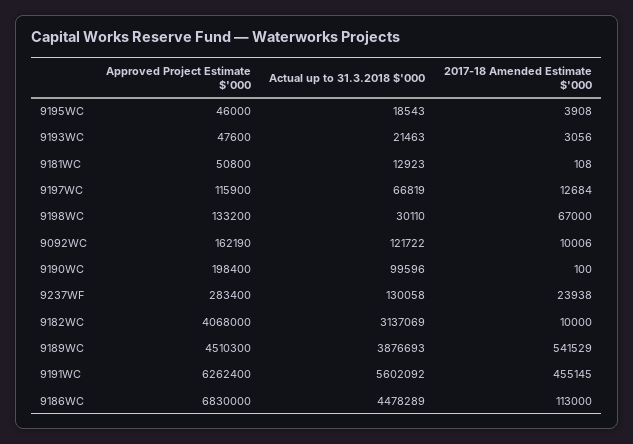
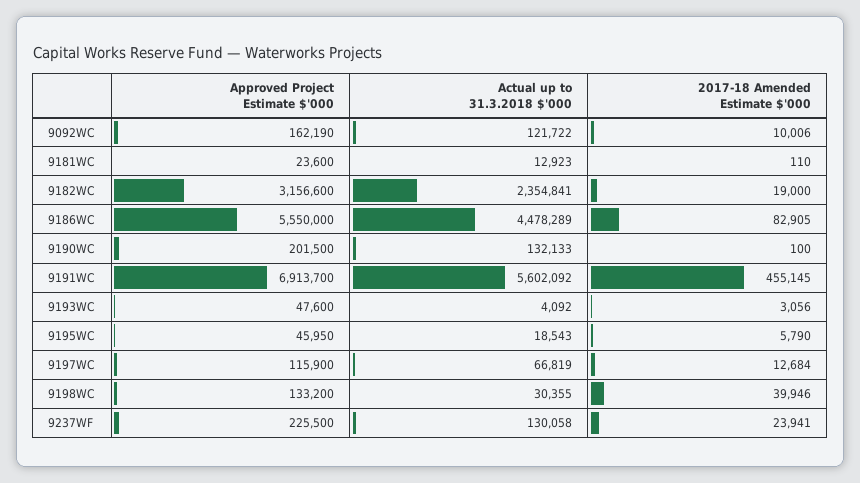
  {
    "Approved Project Estimate $'000": {
-     "9195WC": 46000,
+     "9195WC": 45950,
      "9193WC": 47600,
-     "9181WC": 50800,
+     "9181WC": 23600,
      "9197WC": 115900,
      "9198WC": 133200,
      "9092WC": 162190,
-     "9190WC": 198400,
+     "9190WC": 201500,
-     "9237WF": 283400,
+     "9237WF": 225500,
-     "9182WC": 4068000,
+     "9182WC": 3156600,
-     "9189WC": 4510300,
-     "9191WC": 6262400,
+     "9191WC": 6913700,
-     "9186WC": 6830000
+     "9186WC": 5550000
    },
    "Actual up to 31.3.2018 $'000": {
      "9195WC": 18543,
-     "9193WC": 21463,
+     "9193WC": 4092,
      "9181WC": 12923,
      "9197WC": 66819,
-     "9198WC": 30110,
+     "9198WC": 30355,
      "9092WC": 121722,
-     "9190WC": 99596,
+     "9190WC": 132133,
      "9237WF": 130058,
-     "9182WC": 3137069,
+     "9182WC": 2354841,
-     "9189WC": 3876693,
      "9191WC": 5602092,
      "9186WC": 4478289
    },
    "2017-18 Amended Estimate $'000": {
-     "9195WC": 3908,
+     "9195WC": 5790,
      "9193WC": 3056,
-     "9181WC": 108,
+     "9181WC": 110,
      "9197WC": 12684,
-     "9198WC": 67000,
+     "9198WC": 39946,
      "9092WC": 10006,
      "9190WC": 100,
-     "9237WF": 23938,
+     "9237WF": 23941,
-     "9182WC": 10000,
+     "9182WC": 19000,
-     "9189WC": 541529,
      "9191WC": 455145,
-     "9186WC": 113000
+     "9186WC": 82905
    }
  }

